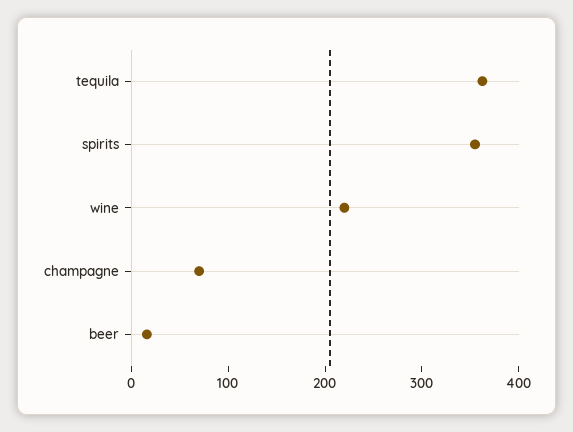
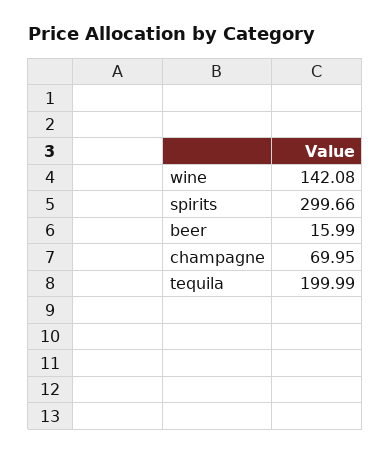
  {
-   "tequila": 360,
+   "tequila": 199.99,
-   "spirits": 360,
+   "spirits": 299.66,
-   "wine": 220,
+   "wine": 142.08,
    "champagne": 69.95,
    "beer": 15.99
  }

